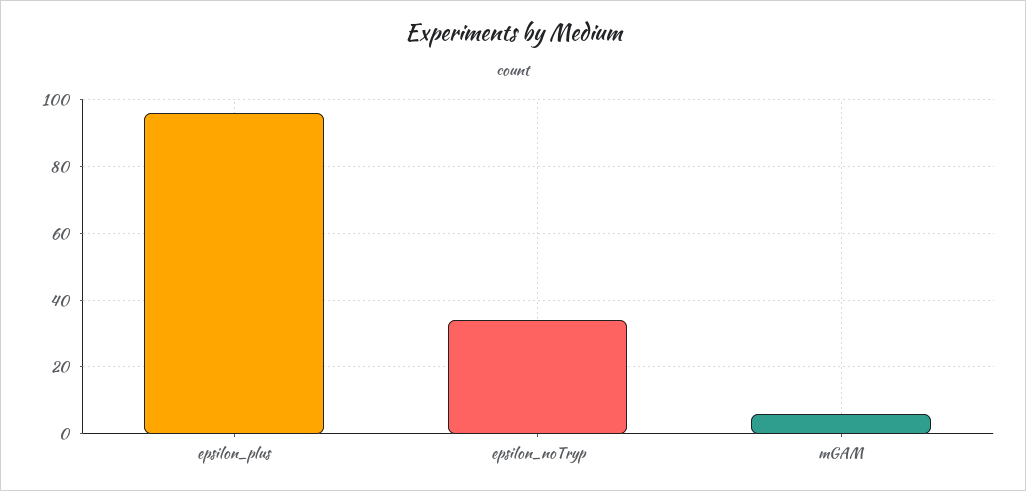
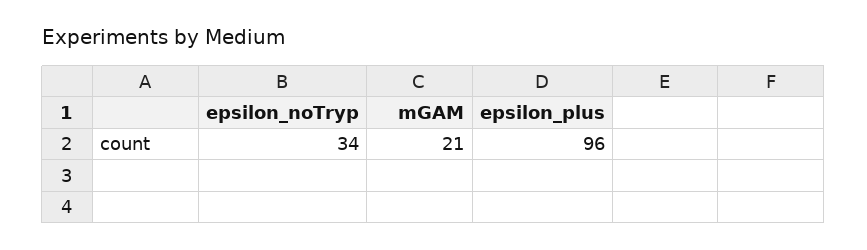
  {
    "epsilon_plus": 96,
    "epsilon_noTryp": 34,
-   "mGAM": 5
+   "mGAM": 21
  }

